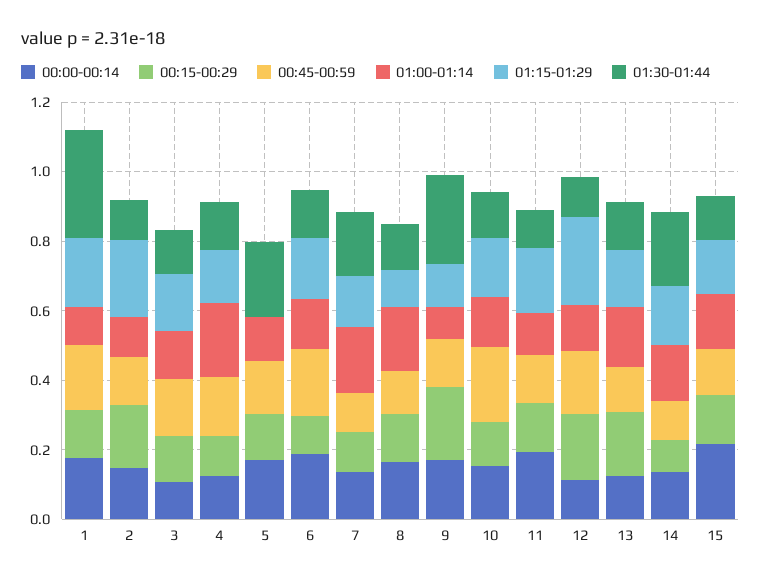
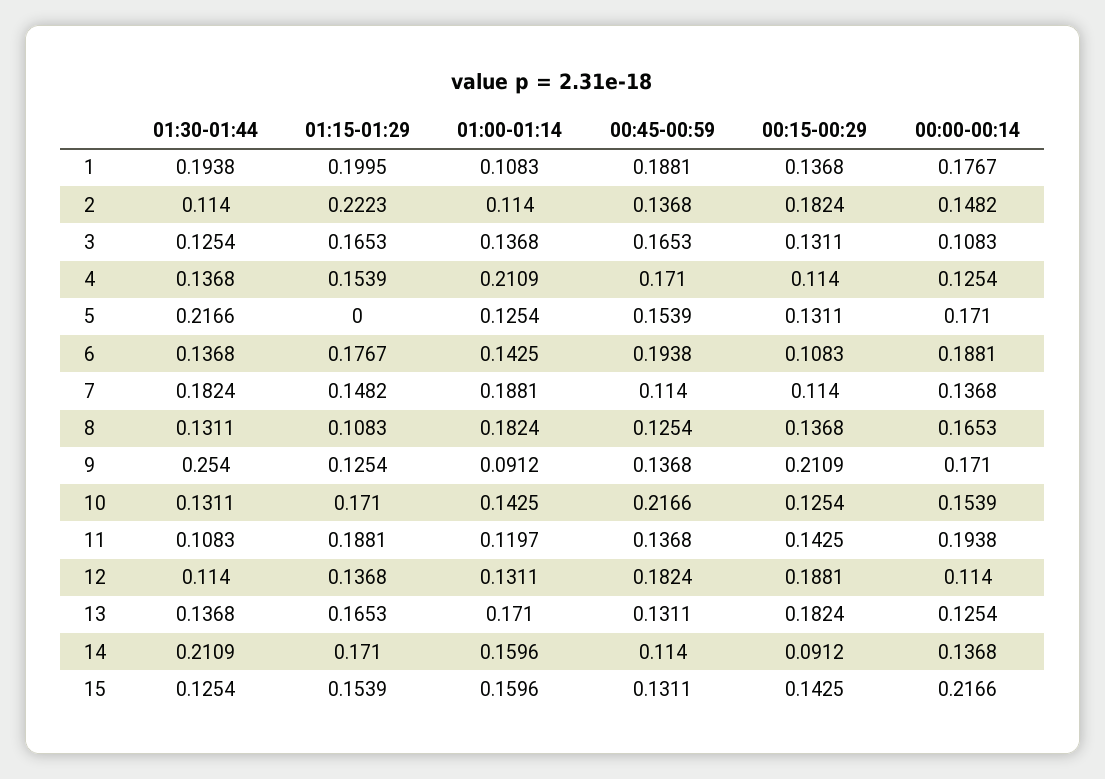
  {
    "00:00-00:14": {
      "1": 0.1767,
      "2": 0.1482,
      "3": 0.1083,
      "4": 0.1254,
      "5": 0.171,
      "6": 0.1881,
      "7": 0.1368,
      "8": 0.1653,
      "9": 0.171,
      "10": 0.1539,
      "11": 0.1938,
      "12": 0.114,
      "13": 0.1254,
      "14": 0.1368,
      "15": 0.2166
    },
    "00:15-00:29": {
      "1": 0.1368,
      "2": 0.1824,
      "3": 0.1311,
      "4": 0.114,
      "5": 0.1311,
      "6": 0.1083,
      "7": 0.114,
      "8": 0.1368,
      "9": 0.2109,
      "10": 0.1254,
      "11": 0.1425,
      "12": 0.1881,
      "13": 0.1824,
      "14": 0.0912,
      "15": 0.1425
    },
    "00:45-00:59": {
      "1": 0.1881,
      "2": 0.1368,
      "3": 0.1653,
      "4": 0.171,
      "5": 0.1539,
      "6": 0.1938,
      "7": 0.114,
      "8": 0.1254,
      "9": 0.1368,
      "10": 0.2166,
      "11": 0.1368,
      "12": 0.1824,
      "13": 0.1311,
      "14": 0.114,
      "15": 0.1311
    },
    "01:00-01:14": {
      "1": 0.1083,
      "2": 0.114,
      "3": 0.1368,
      "4": 0.2109,
      "5": 0.1254,
      "6": 0.1425,
      "7": 0.1881,
      "8": 0.1824,
      "9": 0.0912,
      "10": 0.1425,
      "11": 0.1197,
      "12": 0.1311,
      "13": 0.171,
      "14": 0.1596,
      "15": 0.1596
    },
    "01:15-01:29": {
      "1": 0.1995,
      "2": 0.2223,
      "3": 0.1653,
      "4": 0.1539,
      "5": 0,
      "6": 0.1767,
      "7": 0.1482,
      "8": 0.1083,
      "9": 0.1254,
      "10": 0.171,
      "11": 0.1881,
-     "12": 0.25,
+     "12": 0.1368,
      "13": 0.1653,
      "14": 0.171,
      "15": 0.1539
    },
    "01:30-01:44": {
-     "1": 0.3,
+     "1": 0.1938,
      "2": 0.114,
      "3": 0.1254,
      "4": 0.1368,
      "5": 0.2166,
      "6": 0.1368,
      "7": 0.1824,
      "8": 0.1311,
      "9": 0.254,
      "10": 0.1311,
      "11": 0.1083,
      "12": 0.114,
      "13": 0.1368,
      "14": 0.2109,
      "15": 0.1254
    }
  }

